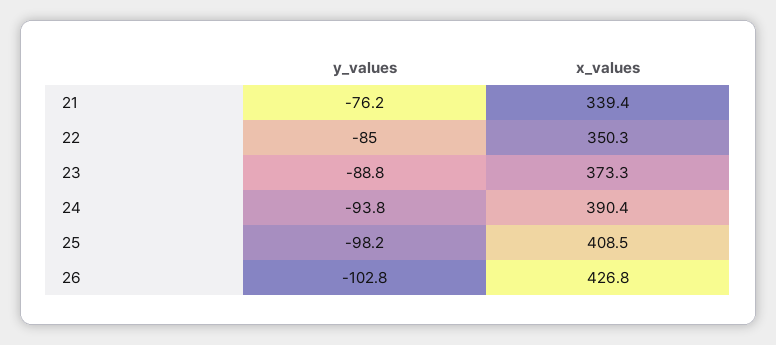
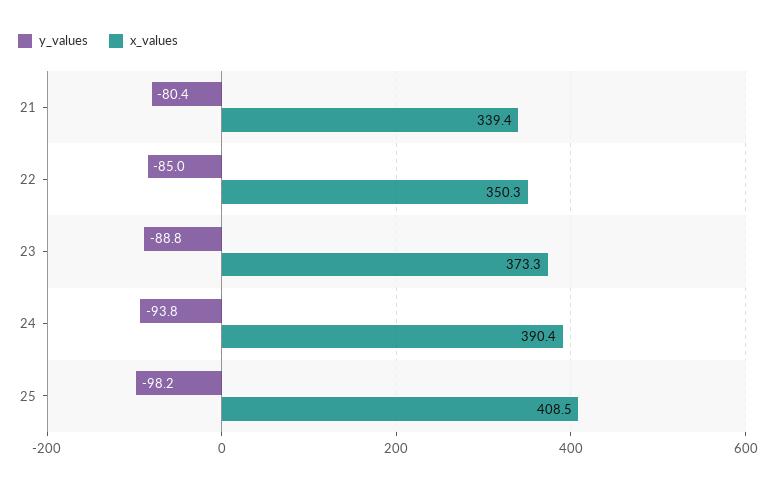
  {
    "y_values": {
-     "21": -76.2,
+     "21": -80.4,
      "22": -85,
      "23": -88.8,
      "24": -93.8,
-     "25": -98.2,
+     "25": -98.2
-     "26": -102.8
    },
    "x_values": {
      "21": 339.4,
      "22": 350.3,
      "23": 373.3,
      "24": 390.4,
-     "25": 408.5,
+     "25": 408.5
-     "26": 426.8
    }
  }

